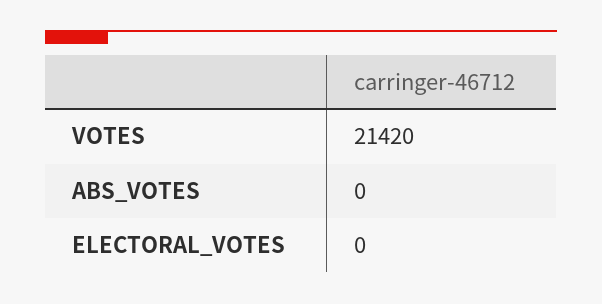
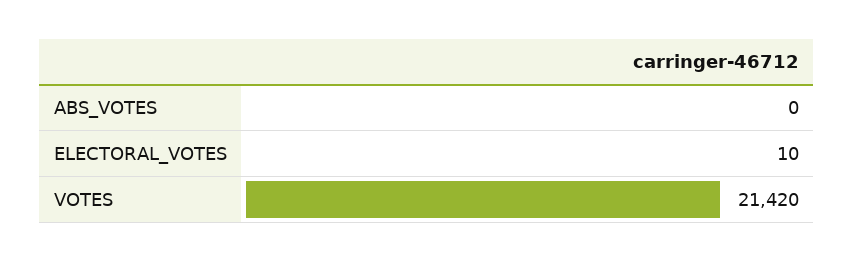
  {
    "VOTES": 21420,
    "ABS_VOTES": 0,
-   "ELECTORAL_VOTES": 0
+   "ELECTORAL_VOTES": 10
  }

